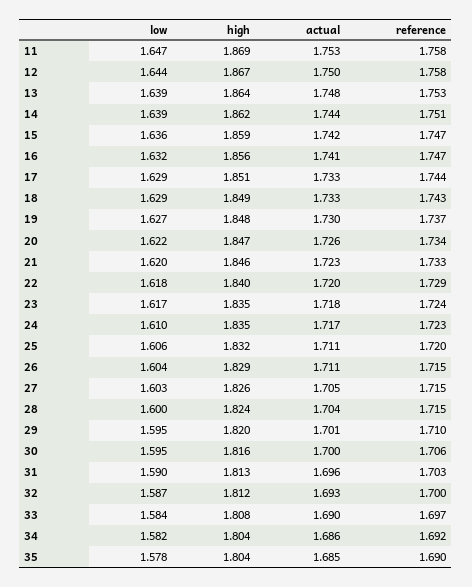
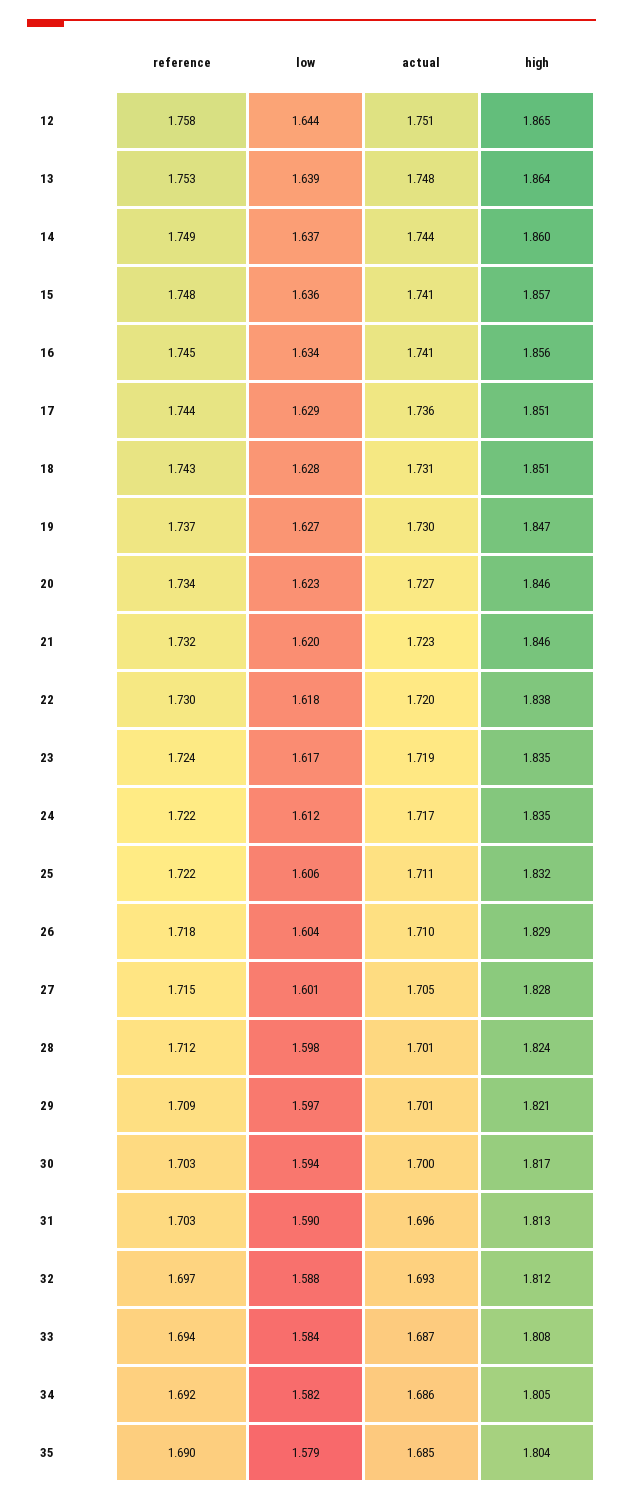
  {
    "low": {
-     "11": 1.647,
      "12": 1.644,
      "13": 1.639,
-     "14": 1.639,
+     "14": 1.637,
      "15": 1.636,
-     "16": 1.632,
+     "16": 1.634,
      "17": 1.629,
-     "18": 1.629,
+     "18": 1.628,
      "19": 1.627,
-     "20": 1.622,
+     "20": 1.623,
      "21": 1.62,
      "22": 1.618,
      "23": 1.617,
-     "24": 1.61,
+     "24": 1.612,
      "25": 1.606,
      "26": 1.604,
-     "27": 1.603,
+     "27": 1.601,
-     "28": 1.6,
+     "28": 1.598,
-     "29": 1.595,
+     "29": 1.597,
-     "30": 1.595,
+     "30": 1.594,
      "31": 1.59,
-     "32": 1.587,
+     "32": 1.588,
      "33": 1.584,
      "34": 1.582,
-     "35": 1.578
+     "35": 1.579
    },
    "high": {
-     "11": 1.869,
-     "12": 1.867,
+     "12": 1.865,
      "13": 1.864,
-     "14": 1.862,
+     "14": 1.86,
-     "15": 1.859,
+     "15": 1.857,
      "16": 1.856,
      "17": 1.851,
-     "18": 1.849,
+     "18": 1.851,
-     "19": 1.848,
+     "19": 1.847,
-     "20": 1.847,
+     "20": 1.846,
      "21": 1.846,
-     "22": 1.84,
+     "22": 1.838,
      "23": 1.835,
      "24": 1.835,
      "25": 1.832,
      "26": 1.829,
-     "27": 1.826,
+     "27": 1.828,
      "28": 1.824,
-     "29": 1.82,
+     "29": 1.821,
-     "30": 1.816,
+     "30": 1.817,
      "31": 1.813,
      "32": 1.812,
      "33": 1.808,
-     "34": 1.804,
+     "34": 1.805,
      "35": 1.804
    },
    "actual": {
-     "11": 1.753,
-     "12": 1.75,
+     "12": 1.751,
      "13": 1.748,
      "14": 1.744,
-     "15": 1.742,
+     "15": 1.741,
      "16": 1.741,
-     "17": 1.733,
+     "17": 1.736,
-     "18": 1.733,
+     "18": 1.731,
      "19": 1.73,
-     "20": 1.726,
+     "20": 1.727,
      "21": 1.723,
      "22": 1.72,
-     "23": 1.718,
+     "23": 1.719,
      "24": 1.717,
      "25": 1.711,
-     "26": 1.711,
+     "26": 1.71,
      "27": 1.705,
-     "28": 1.704,
+     "28": 1.701,
      "29": 1.701,
      "30": 1.7,
      "31": 1.696,
      "32": 1.693,
-     "33": 1.69,
+     "33": 1.687,
      "34": 1.686,
      "35": 1.685
    },
    "reference": {
-     "11": 1.758,
      "12": 1.758,
      "13": 1.753,
-     "14": 1.751,
+     "14": 1.749,
-     "15": 1.747,
+     "15": 1.748,
-     "16": 1.747,
+     "16": 1.745,
      "17": 1.744,
      "18": 1.743,
      "19": 1.737,
      "20": 1.734,
-     "21": 1.733,
+     "21": 1.732,
-     "22": 1.729,
+     "22": 1.73,
      "23": 1.724,
-     "24": 1.723,
+     "24": 1.722,
-     "25": 1.72,
+     "25": 1.722,
-     "26": 1.715,
+     "26": 1.718,
      "27": 1.715,
-     "28": 1.715,
+     "28": 1.712,
-     "29": 1.71,
+     "29": 1.709,
-     "30": 1.706,
+     "30": 1.703,
      "31": 1.703,
-     "32": 1.7,
+     "32": 1.697,
-     "33": 1.697,
+     "33": 1.694,
      "34": 1.692,
      "35": 1.69
    }
  }

